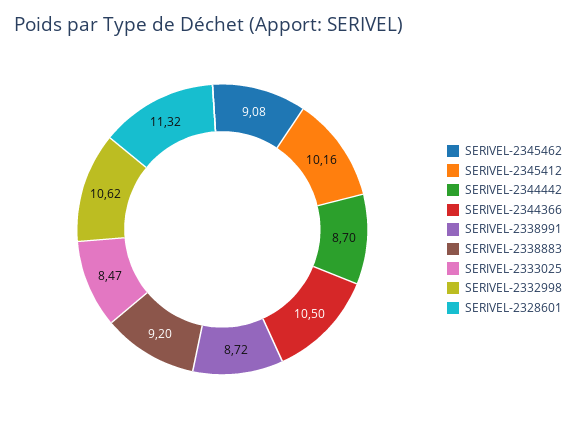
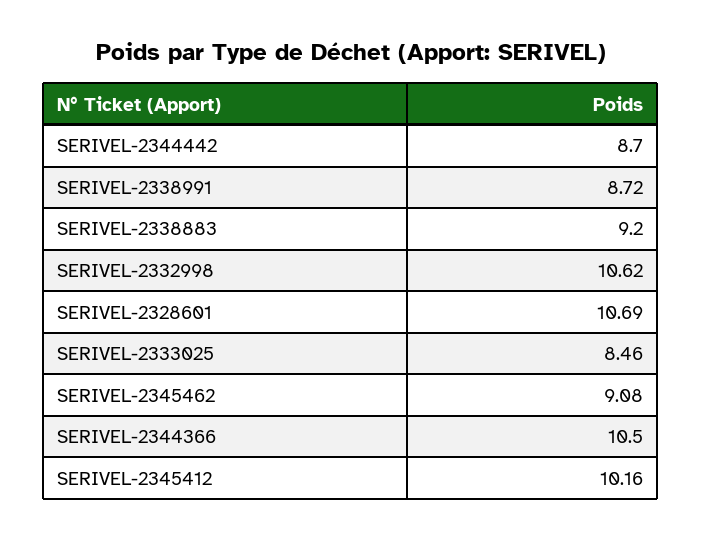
  {
    "SERIVEL-2345462": 9.08,
    "SERIVEL-2345412": 10.16,
    "SERIVEL-2344442": 8.7,
    "SERIVEL-2344366": 10.5,
    "SERIVEL-2338991": 8.72,
    "SERIVEL-2338883": 9.2,
-   "SERIVEL-2333025": 8.47,
+   "SERIVEL-2333025": 8.46,
    "SERIVEL-2332998": 10.62,
-   "SERIVEL-2328601": 11.32
+   "SERIVEL-2328601": 10.69
  }

